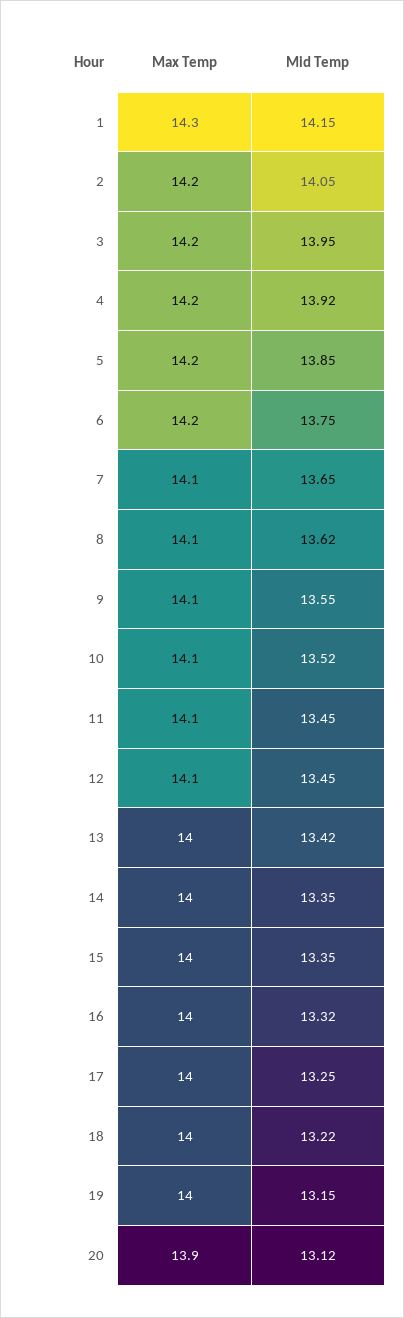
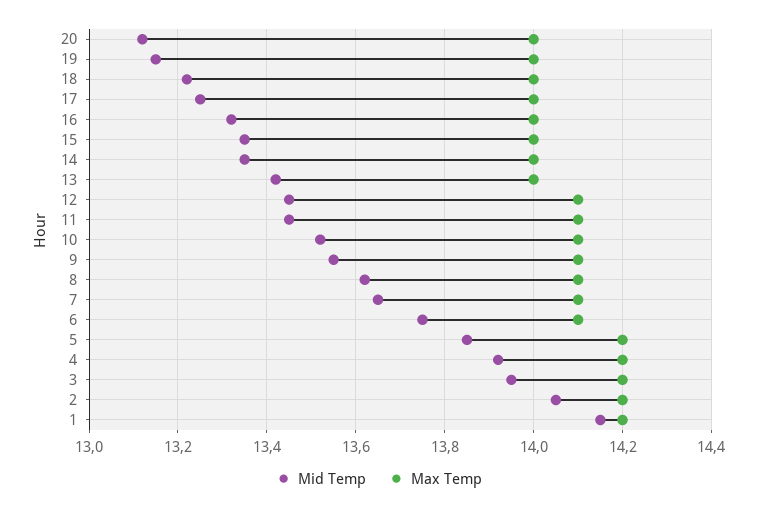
  {
    "Max Temp": {
-     "1": 14.3,
+     "1": 14.2,
      "2": 14.2,
      "3": 14.2,
      "4": 14.2,
      "5": 14.2,
-     "6": 14.2,
+     "6": 14.1,
      "7": 14.1,
      "8": 14.1,
      "9": 14.1,
      "10": 14.1,
      "11": 14.1,
      "12": 14.1,
      "13": 14,
      "14": 14,
      "15": 14,
      "16": 14,
      "17": 14,
      "18": 14,
      "19": 14,
-     "20": 13.9
+     "20": 14
    },
    "Mid Temp": {
      "1": 14.15,
      "2": 14.05,
      "3": 13.95,
      "4": 13.92,
      "5": 13.85,
      "6": 13.75,
      "7": 13.65,
      "8": 13.62,
      "9": 13.55,
      "10": 13.52,
      "11": 13.45,
      "12": 13.45,
      "13": 13.42,
      "14": 13.35,
      "15": 13.35,
      "16": 13.32,
      "17": 13.25,
      "18": 13.22,
      "19": 13.15,
      "20": 13.12
    }
  }

